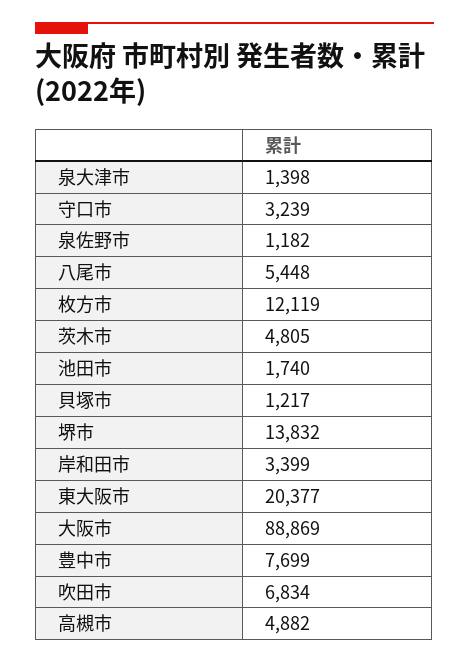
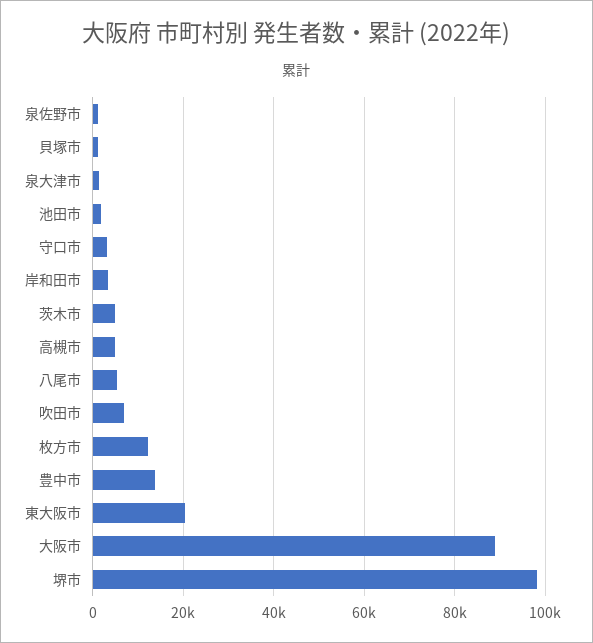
  {
    "泉大津市": 1398,
    "守口市": 3239,
    "泉佐野市": 1182,
    "八尾市": 5448,
    "枚方市": 12119,
    "茨木市": 4805,
    "池田市": 1740,
    "貝塚市": 1217,
-   "堺市": 13832,
+   "堺市": 98000,
    "岸和田市": 3399,
    "東大阪市": 20377,
    "大阪市": 88869,
-   "豊中市": 7699,
+   "豊中市": 14000,
    "吹田市": 6834,
    "高槻市": 4882
  }

